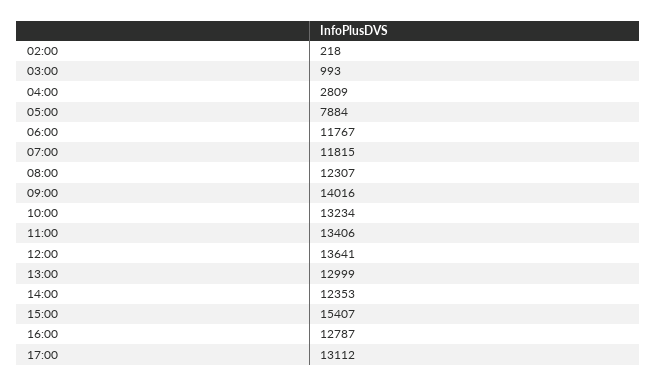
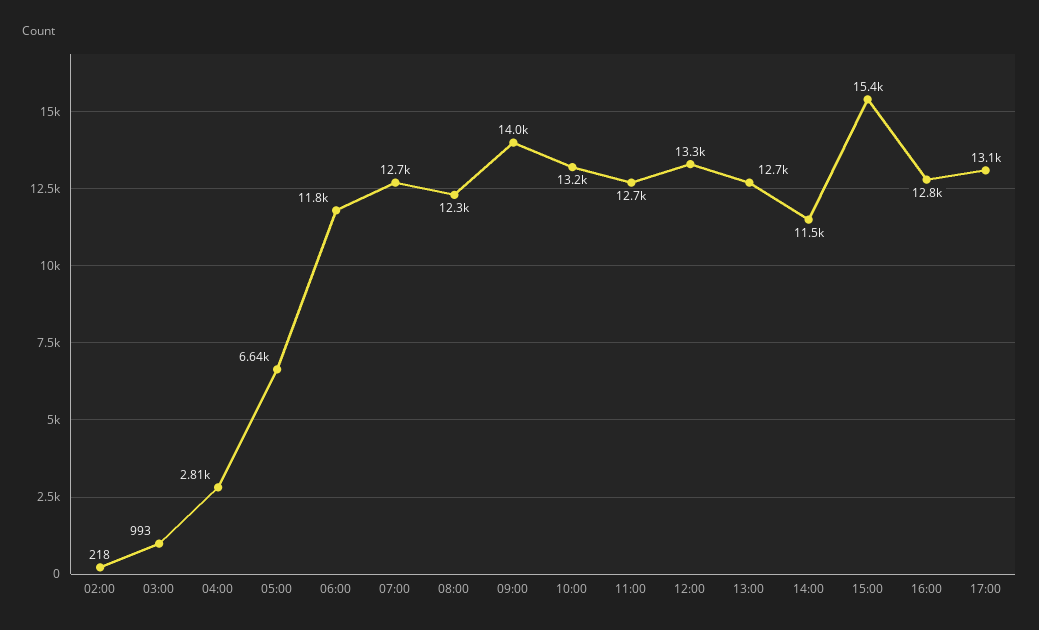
  {
    "02:00": 218,
    "03:00": 993,
    "04:00": 2809,
-   "05:00": 7884,
+   "05:00": 6640,
    "06:00": 11767,
-   "07:00": 11815,
+   "07:00": 12700,
    "08:00": 12307,
    "09:00": 14016,
    "10:00": 13234,
-   "11:00": 13406,
+   "11:00": 12700,
-   "12:00": 13641,
+   "12:00": 13300,
-   "13:00": 12999,
+   "13:00": 12700,
-   "14:00": 12353,
+   "14:00": 11500,
    "15:00": 15407,
    "16:00": 12787,
    "17:00": 13112
  }

